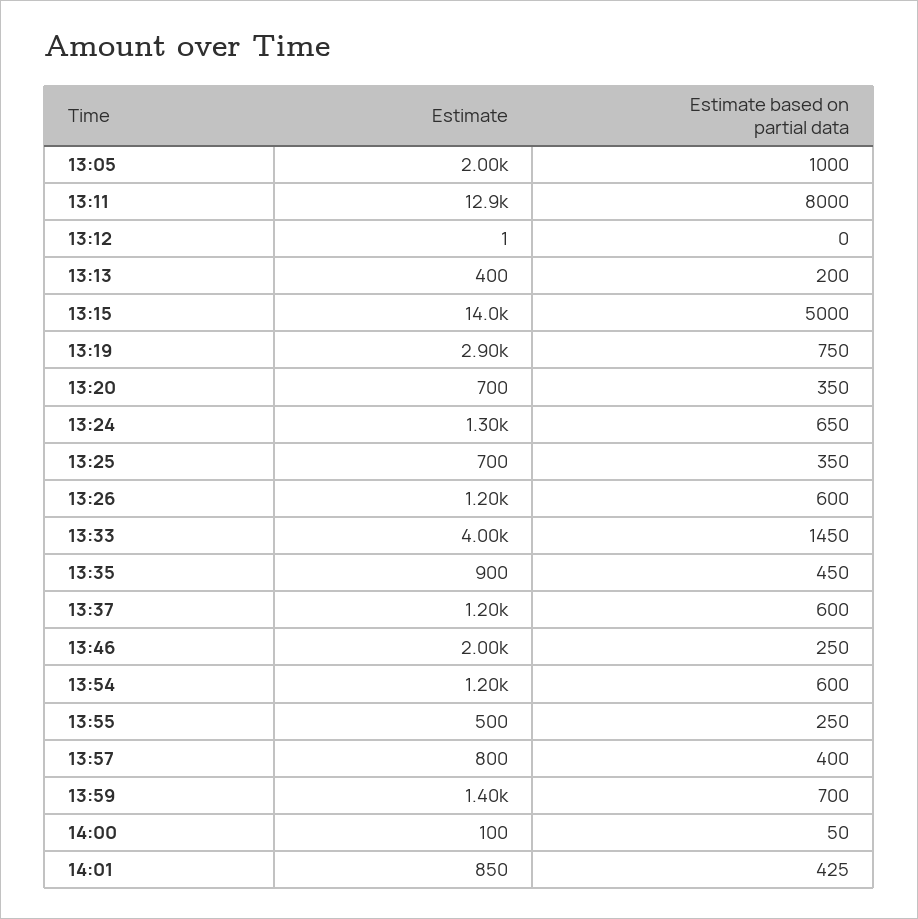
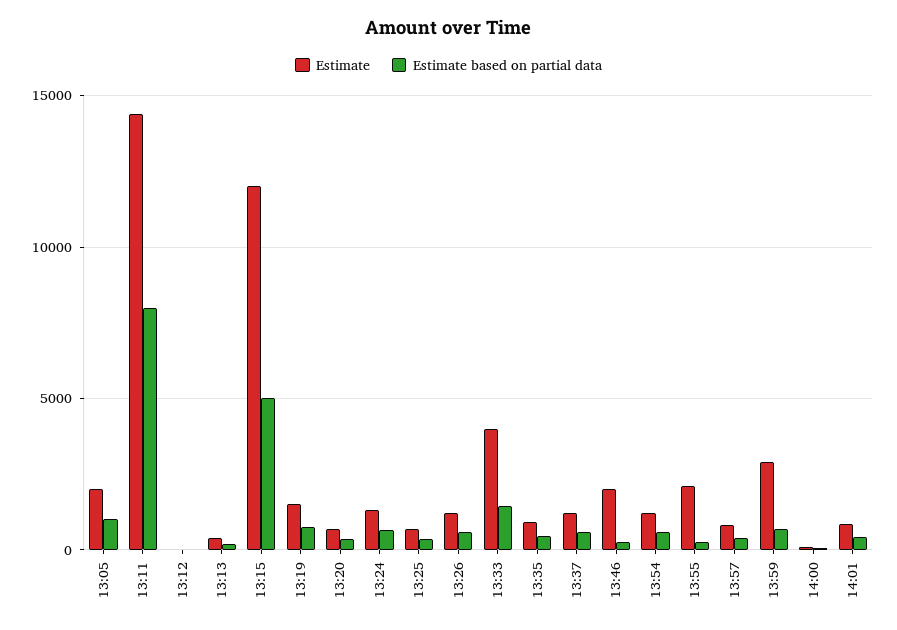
  {
    "Estimate": {
      "13:05": 2000,
-     "13:11": 12900,
+     "13:11": 14500,
      "13:12": 1,
      "13:13": 400,
-     "13:15": 14000,
+     "13:15": 12000,
-     "13:19": 2900,
+     "13:19": 1500,
      "13:20": 700,
      "13:24": 1300,
      "13:25": 700,
      "13:26": 1200,
      "13:33": 4000,
      "13:35": 900,
      "13:37": 1200,
      "13:46": 2000,
      "13:54": 1200,
-     "13:55": 500,
+     "13:55": 2000,
      "13:57": 800,
-     "13:59": 1400,
+     "13:59": 3000,
      "14:00": 100,
      "14:01": 850
    },
    "Estimate based on partial data": {
      "13:05": 1000,
      "13:11": 8000,
      "13:12": 0,
      "13:13": 200,
      "13:15": 5000,
      "13:19": 750,
      "13:20": 350,
      "13:24": 650,
      "13:25": 350,
      "13:26": 600,
      "13:33": 1450,
      "13:35": 450,
      "13:37": 600,
      "13:46": 250,
      "13:54": 600,
      "13:55": 250,
      "13:57": 400,
      "13:59": 700,
      "14:00": 50,
      "14:01": 425
    }
  }

